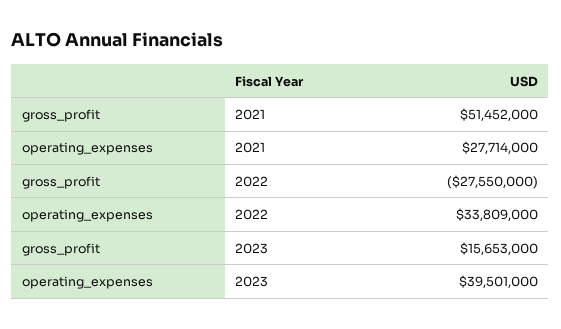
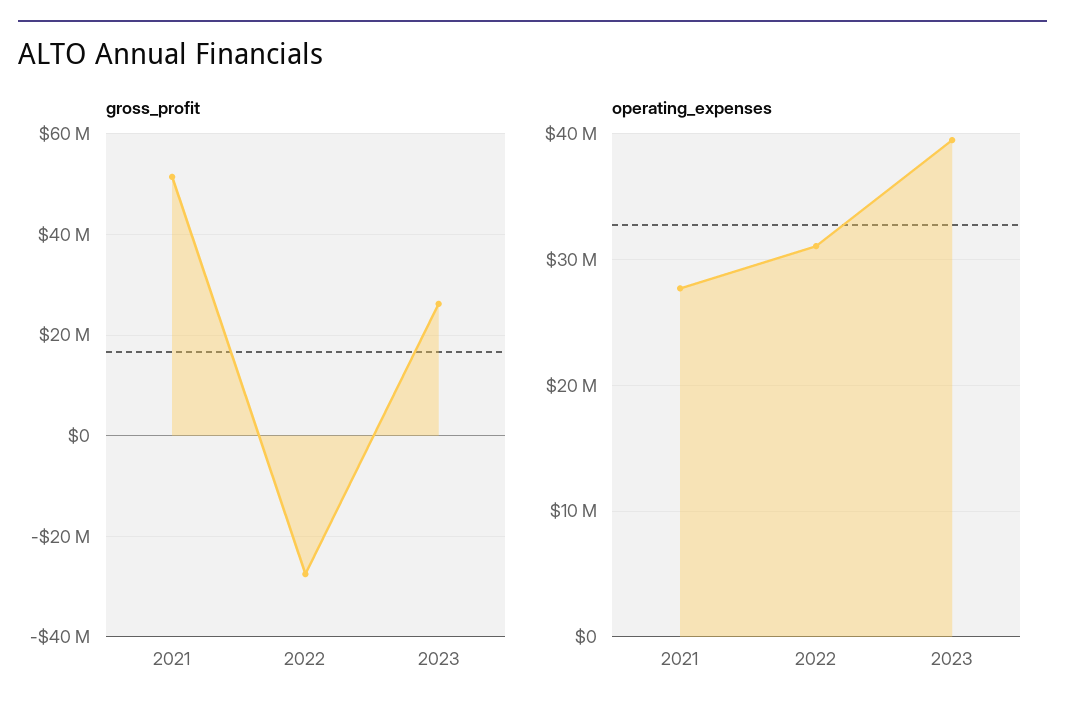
  {
    "gross_profit": {
      "2021": 51452000,
      "2022": -27550000,
-     "2023": 15653000
+     "2023": 26000000
    },
    "operating_expenses": {
      "2021": 27714000,
-     "2022": 33809000,
+     "2022": 31000000,
      "2023": 39501000
    }
  }

